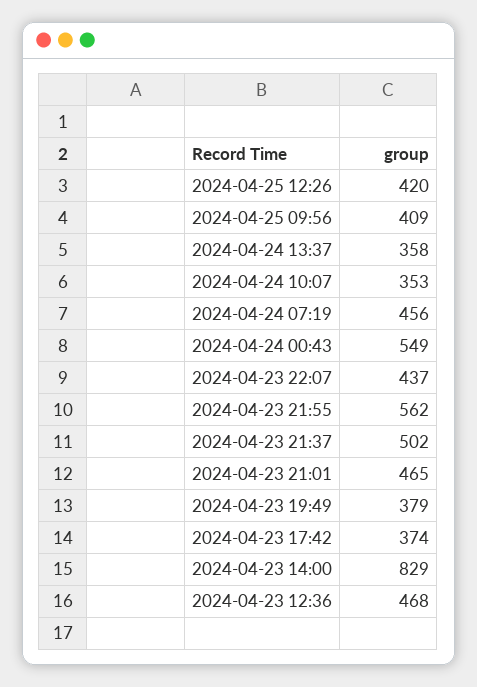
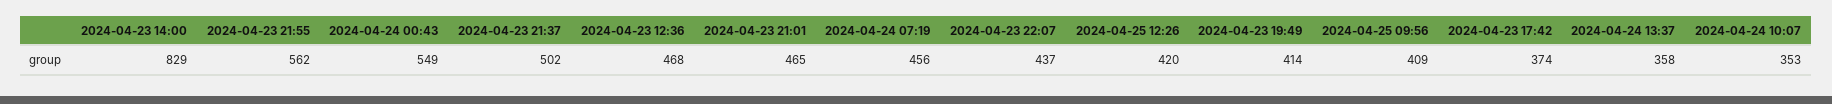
  {
    "2024-04-25 12:26": 420,
    "2024-04-25 09:56": 409,
    "2024-04-24 13:37": 358,
    "2024-04-24 10:07": 353,
    "2024-04-24 07:19": 456,
    "2024-04-24 00:43": 549,
    "2024-04-23 22:07": 437,
    "2024-04-23 21:55": 562,
    "2024-04-23 21:37": 502,
    "2024-04-23 21:01": 465,
-   "2024-04-23 19:49": 379,
+   "2024-04-23 19:49": 414,
    "2024-04-23 17:42": 374,
    "2024-04-23 14:00": 829,
    "2024-04-23 12:36": 468
  }

